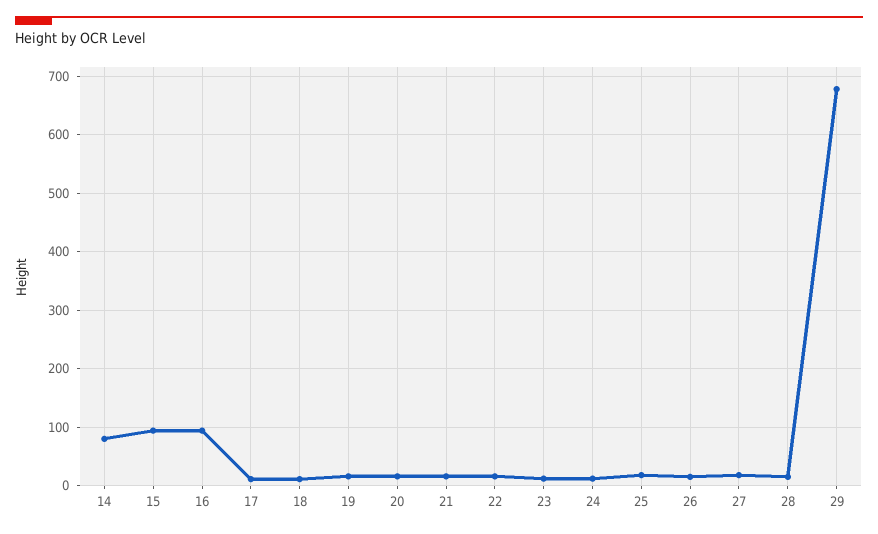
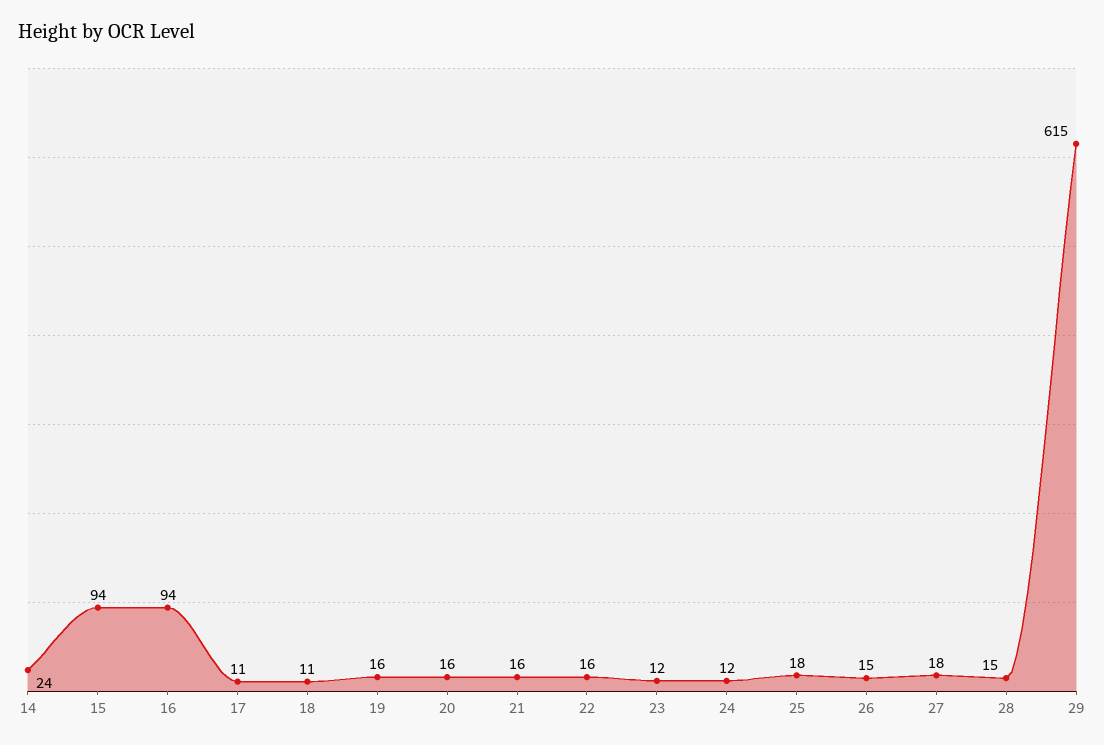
  {
-   "14": 80,
+   "14": 24,
    "15": 94,
    "16": 94,
    "17": 11,
    "18": 11,
    "19": 16,
    "20": 16,
    "21": 16,
    "22": 16,
    "23": 12,
    "24": 12,
    "25": 18,
    "26": 15,
    "27": 18,
    "28": 15,
-   "29": 680
+   "29": 615
  }

